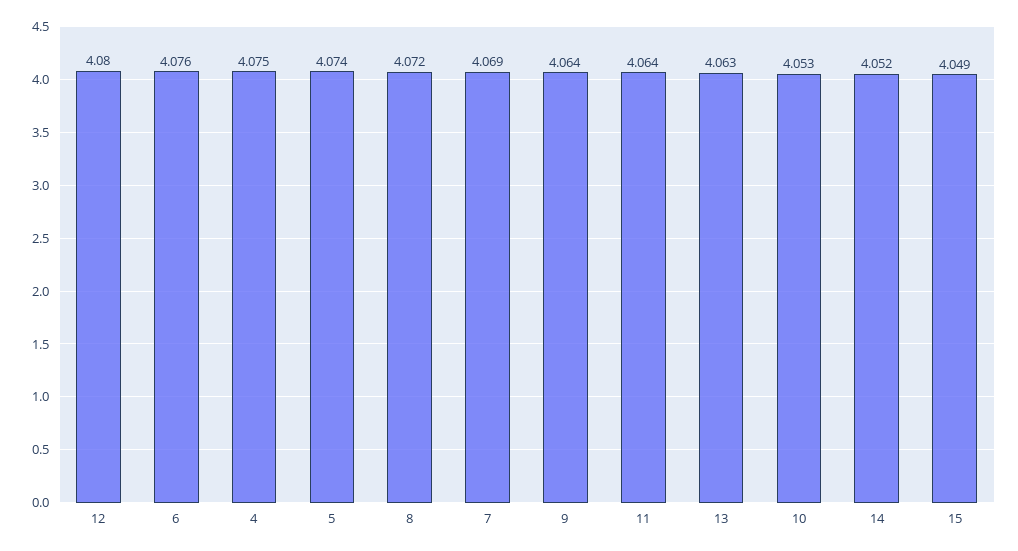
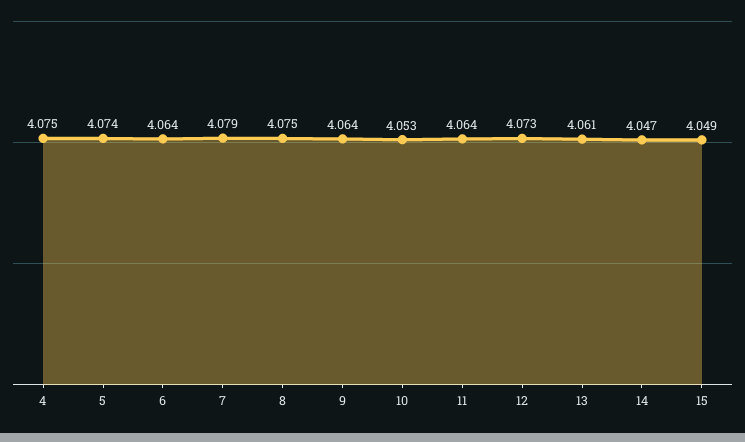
  {
-   "12": 4.08,
+   "12": 4.073,
-   "6": 4.076,
+   "6": 4.064,
    "4": 4.075,
    "5": 4.074,
-   "8": 4.072,
+   "8": 4.075,
-   "7": 4.069,
+   "7": 4.079,
    "9": 4.064,
    "11": 4.064,
-   "13": 4.063,
+   "13": 4.061,
    "10": 4.053,
-   "14": 4.052,
+   "14": 4.047,
    "15": 4.049
  }

